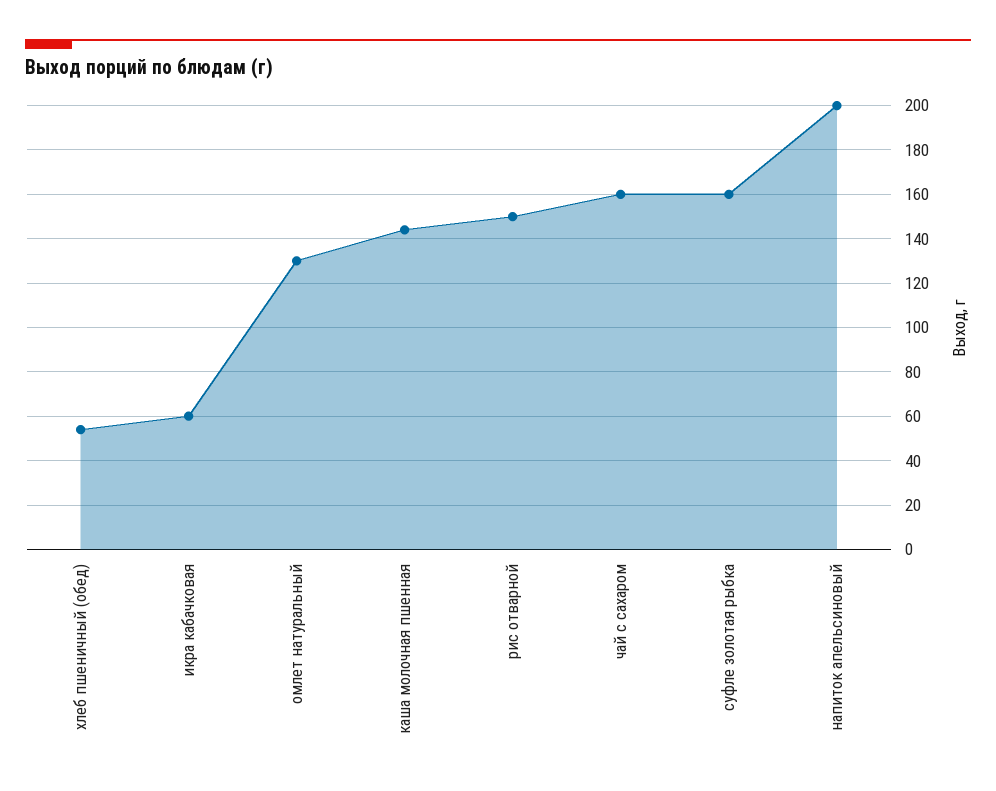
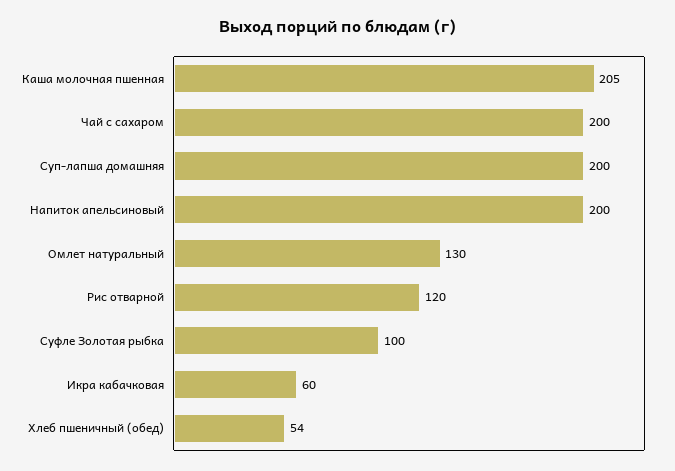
  {
    "хлеб пшеничный (обед)": 54,
    "икра кабачковая": 60,
    "омлет натуральный": 130,
-   "каша молочная пшенная": 145,
+   "каша молочная пшенная": 205,
-   "рис отварной": 150,
+   "рис отварной": 120,
-   "чай с сахаром": 160,
+   "чай с сахаром": 200,
-   "суфле золотая рыбка": 160,
+   "суфле золотая рыбка": 100,
-   "напиток апельсиновый": 200
+   "напиток апельсиновый": 200,
+   "Суп-лапша домашняя": 200
  }

